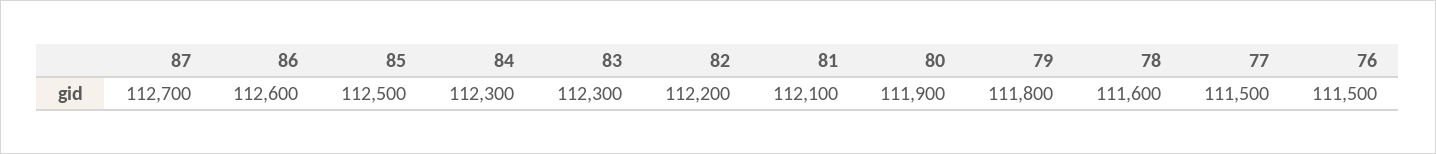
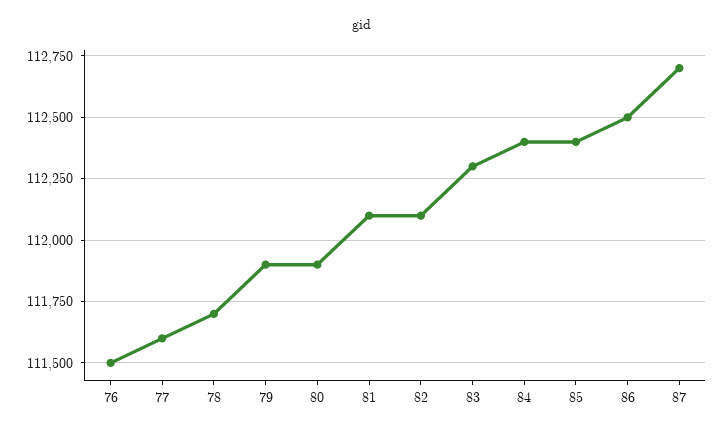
  {
    "87": 112700,
-   "86": 112600,
+   "86": 112500,
-   "85": 112500,
+   "85": 112400,
-   "84": 112300,
+   "84": 112400,
    "83": 112300,
-   "82": 112200,
+   "82": 112100,
    "81": 112100,
    "80": 111900,
-   "79": 111800,
+   "79": 111900,
-   "78": 111600,
+   "78": 111700,
-   "77": 111500,
+   "77": 111600,
    "76": 111500
  }

